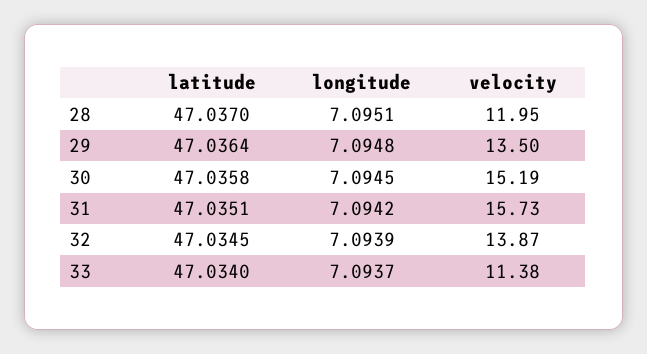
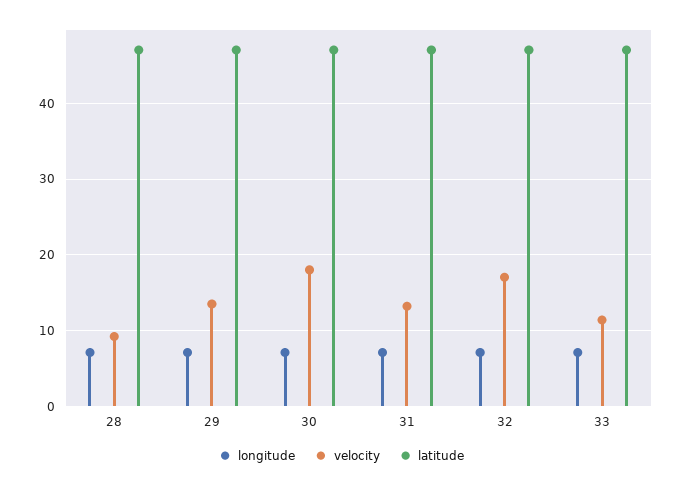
  {
    "latitude": {
      "28": 47.037,
      "29": 47.0364,
      "30": 47.0358,
      "31": 47.0351,
      "32": 47.0345,
      "33": 47.034
    },
    "longitude": {
      "28": 7.0951,
      "29": 7.0948,
      "30": 7.0945,
      "31": 7.0942,
      "32": 7.0939,
      "33": 7.0937
    },
    "velocity": {
-     "28": 11.95,
+     "28": 9,
      "29": 13.5,
-     "30": 15.19,
+     "30": 18,
-     "31": 15.73,
+     "31": 13,
-     "32": 13.87,
+     "32": 17,
      "33": 11.38
    }
  }

